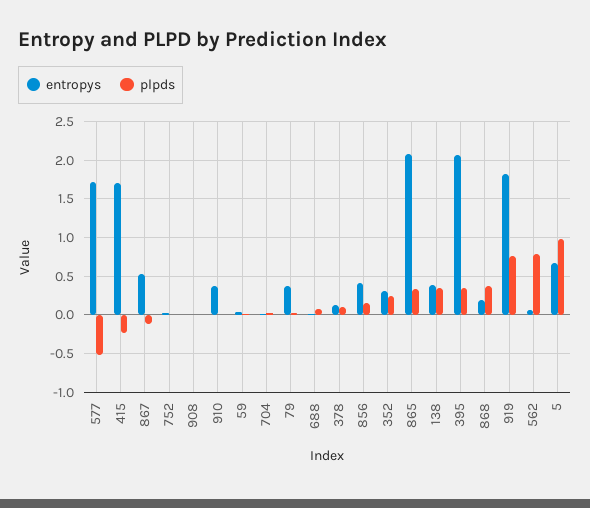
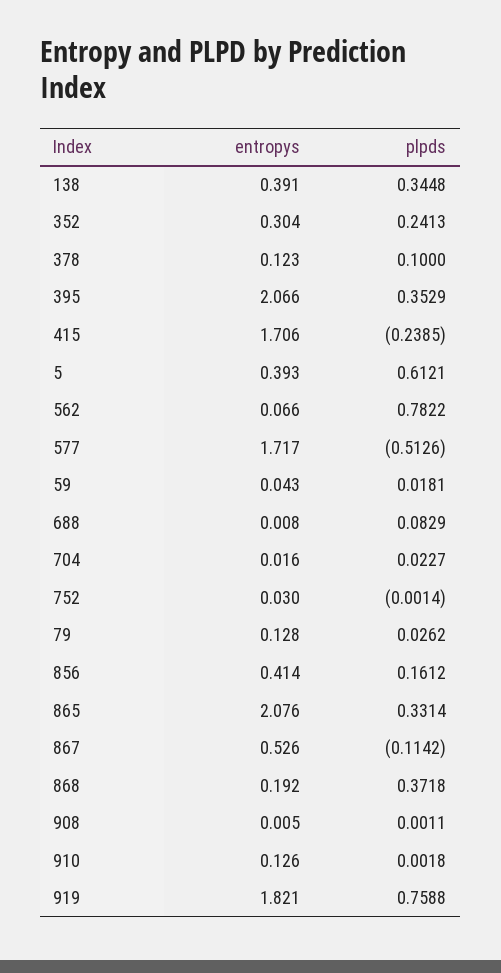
  {
    "entropys": {
      "577": 1.717,
      "415": 1.706,
      "867": 0.526,
      "752": 0.03,
      "908": 0.005,
-     "910": 0.4,
+     "910": 0.126,
      "59": 0.043,
      "704": 0.016,
-     "79": 0.4,
+     "79": 0.128,
      "688": 0.008,
      "378": 0.123,
      "856": 0.414,
      "352": 0.304,
      "865": 2.076,
      "138": 0.391,
      "395": 2.066,
      "868": 0.192,
      "919": 1.821,
      "562": 0.066,
-     "5": 0.7
+     "5": 0.393
    },
    "plpds": {
      "577": -0.5126,
      "415": -0.2385,
      "867": -0.1142,
      "752": -0.0014,
      "908": 0.0011,
      "910": 0.0018,
      "59": 0.0181,
      "704": 0.0227,
      "79": 0.0262,
      "688": 0.0829,
      "378": 0.1,
      "856": 0.1612,
      "352": 0.2413,
      "865": 0.3314,
      "138": 0.3448,
      "395": 0.3529,
      "868": 0.3718,
      "919": 0.7588,
      "562": 0.7822,
-     "5": 1
+     "5": 0.6121
    }
  }

